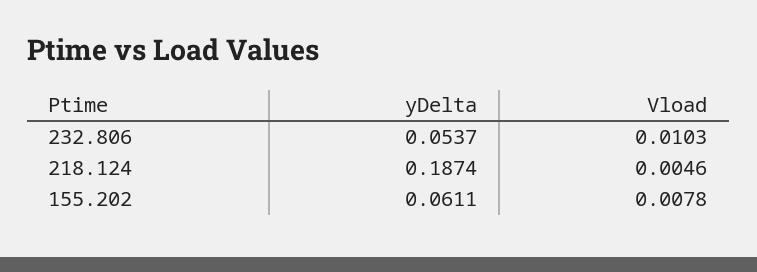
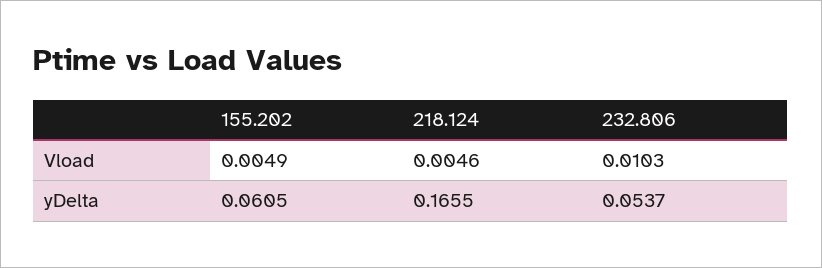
  {
    "yDelta": {
      "232.806": 0.0537,
-     "218.124": 0.1874,
+     "218.124": 0.1655,
-     "155.202": 0.0611
+     "155.202": 0.0605
    },
    "Vload": {
      "232.806": 0.0103,
      "218.124": 0.0046,
-     "155.202": 0.0078
+     "155.202": 0.0049
    }
  }

